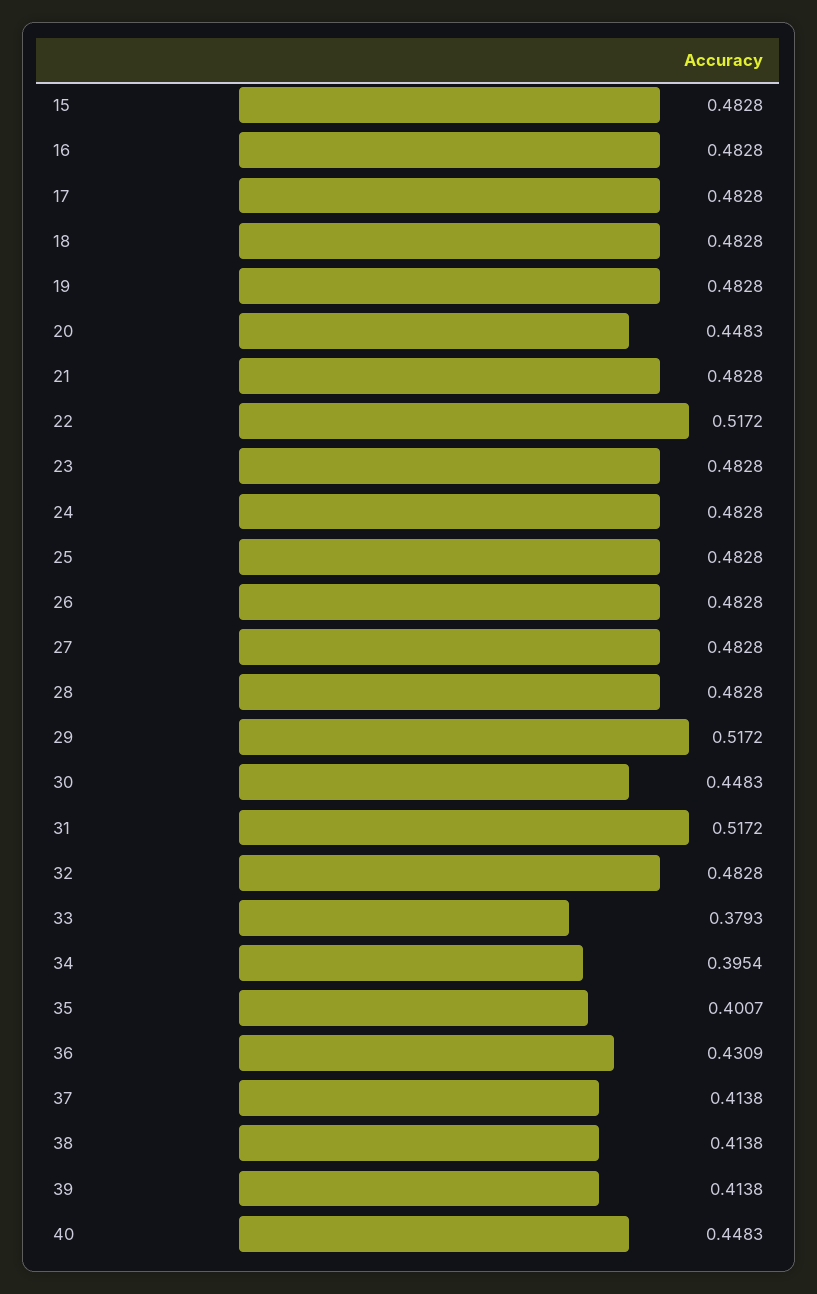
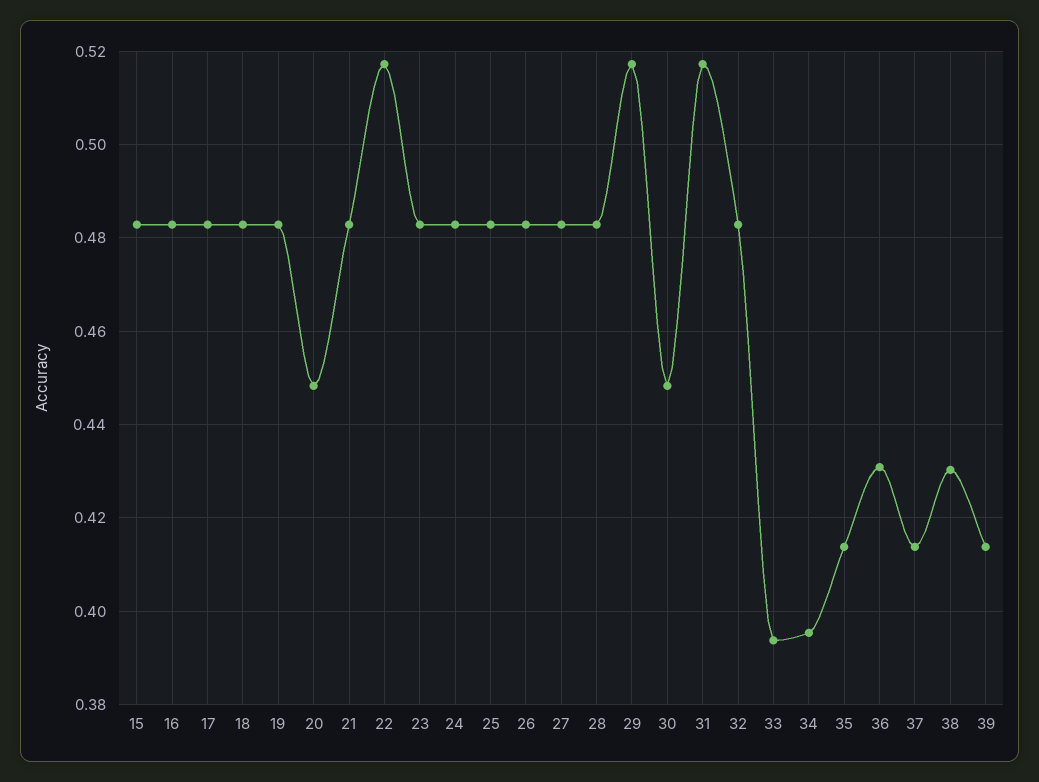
  {
    "15": 0.4828,
    "16": 0.4828,
    "17": 0.4828,
    "18": 0.4828,
    "19": 0.4828,
    "20": 0.4483,
    "21": 0.4828,
    "22": 0.5172,
    "23": 0.4828,
    "24": 0.4828,
    "25": 0.4828,
    "26": 0.4828,
    "27": 0.4828,
    "28": 0.4828,
    "29": 0.5172,
    "30": 0.4483,
    "31": 0.5172,
    "32": 0.4828,
-   "33": 0.3793,
+   "33": 0.394,
    "34": 0.3954,
-   "35": 0.4007,
+   "35": 0.414,
    "36": 0.4309,
    "37": 0.4138,
-   "38": 0.4138,
+   "38": 0.43,
-   "39": 0.4138,
+   "39": 0.4138
-   "40": 0.4483
  }

